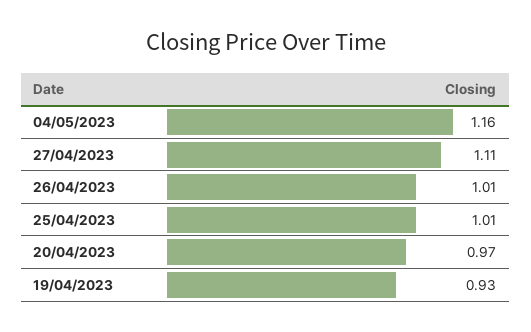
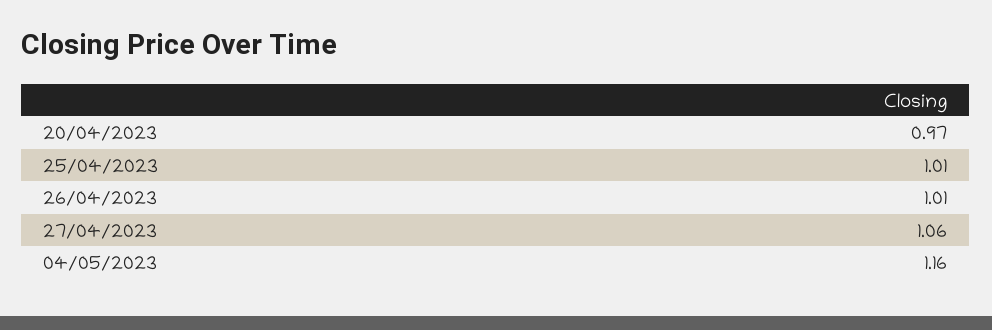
  {
    "04/05/2023": 1.16,
-   "27/04/2023": 1.11,
+   "27/04/2023": 1.06,
    "26/04/2023": 1.01,
    "25/04/2023": 1.01,
-   "20/04/2023": 0.97,
+   "20/04/2023": 0.97
-   "19/04/2023": 0.93
  }

